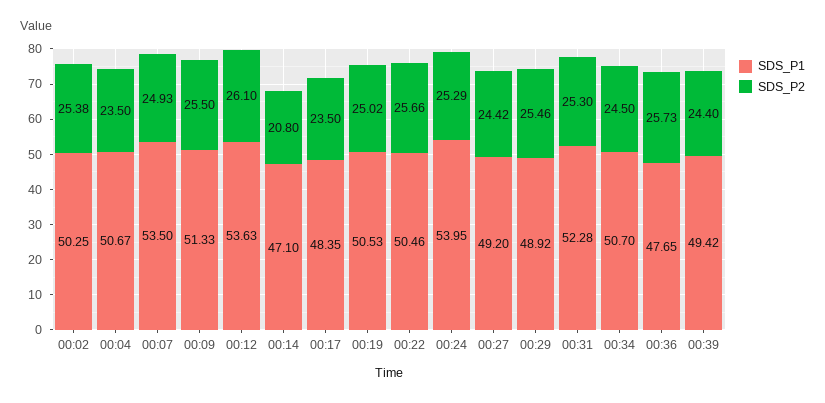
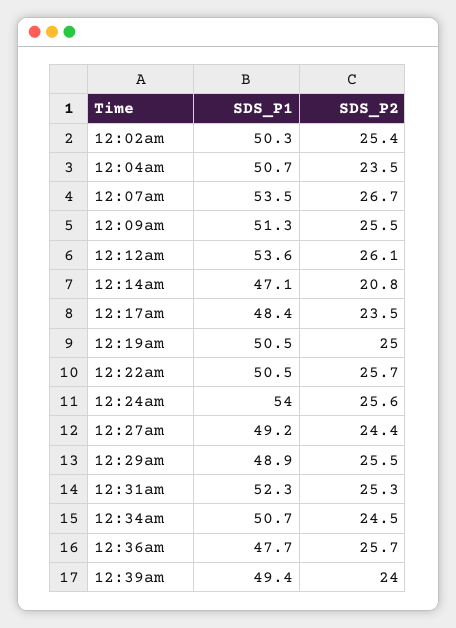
  {
    "SDS_P1": {
      "00:02": 50.25,
      "00:04": 50.67,
      "00:07": 53.5,
      "00:09": 51.33,
      "00:12": 53.63,
      "00:14": 47.1,
      "00:17": 48.35,
      "00:19": 50.53,
      "00:22": 50.46,
      "00:24": 53.95,
      "00:27": 49.2,
      "00:29": 48.92,
      "00:31": 52.28,
      "00:34": 50.7,
      "00:36": 47.65,
      "00:39": 49.42
    },
    "SDS_P2": {
      "00:02": 25.38,
      "00:04": 23.5,
-     "00:07": 24.93,
+     "00:07": 26.7,
      "00:09": 25.5,
      "00:12": 26.1,
      "00:14": 20.8,
      "00:17": 23.5,
      "00:19": 25.02,
      "00:22": 25.66,
-     "00:24": 25.29,
+     "00:24": 25.6,
      "00:27": 24.42,
      "00:29": 25.46,
      "00:31": 25.3,
      "00:34": 24.5,
      "00:36": 25.73,
-     "00:39": 24.4
+     "00:39": 24
    }
  }

